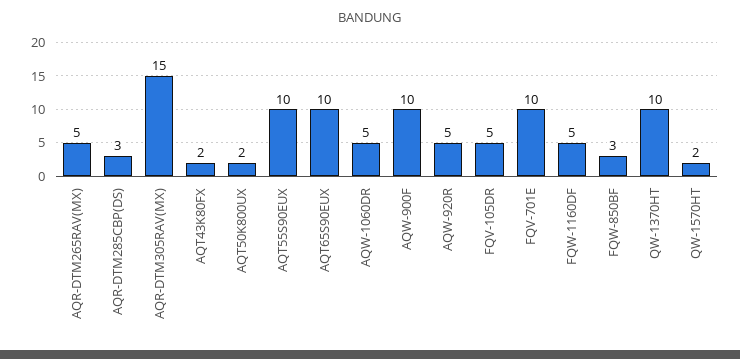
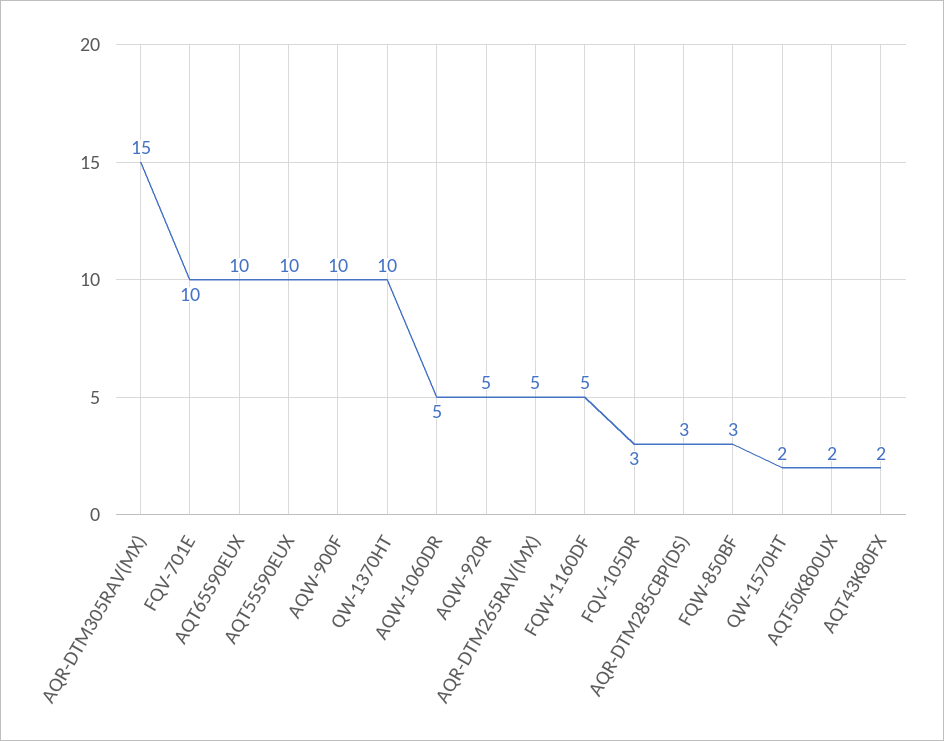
  {
    "AQR-DTM265RAV(MX)": 5,
    "AQR-DTM285CBP(DS)": 3,
    "AQR-DTM305RAV(MX)": 15,
    "AQT43K80FX": 2,
    "AQT50K800UX": 2,
    "AQT55S90EUX": 10,
    "AQT65S90EUX": 10,
    "AQW-1060DR": 5,
    "AQW-900F": 10,
    "AQW-920R": 5,
-   "FQV-105DR": 5,
+   "FQV-105DR": 3,
    "FQV-701E": 10,
    "FQW-1160DF": 5,
    "FQW-850BF": 3,
    "QW-1370HT": 10,
    "QW-1570HT": 2
  }

